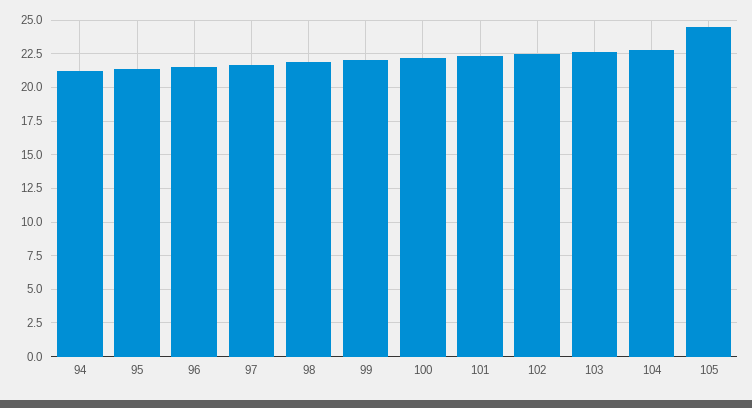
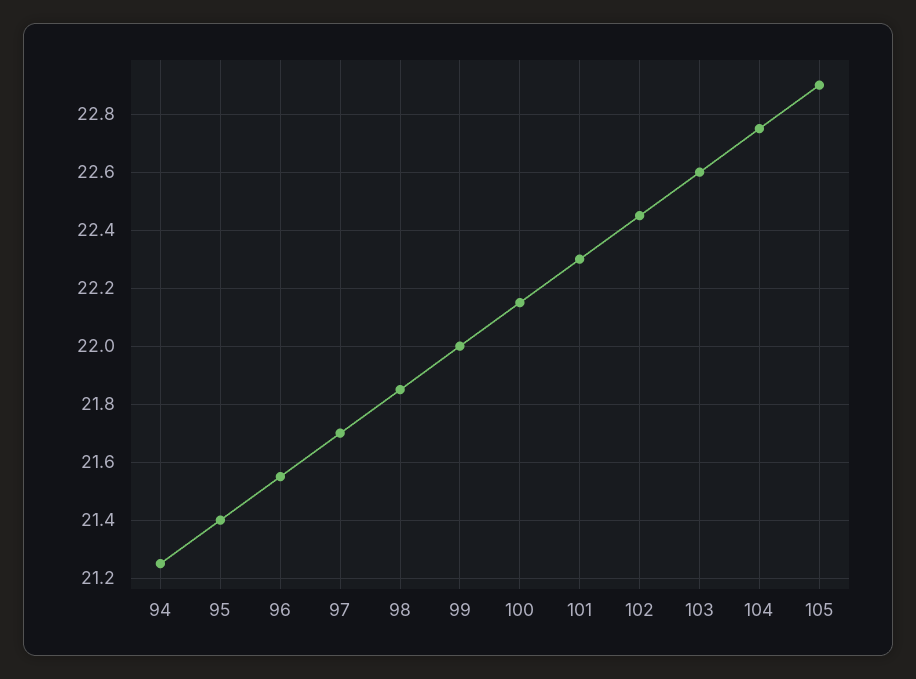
  {
    "94": 21.25,
    "95": 21.4,
    "96": 21.55,
    "97": 21.7,
    "98": 21.85,
    "99": 22,
    "100": 22.15,
    "101": 22.3,
    "102": 22.45,
    "103": 22.6,
    "104": 22.75,
-   "105": 24.5
+   "105": 22.9
  }

